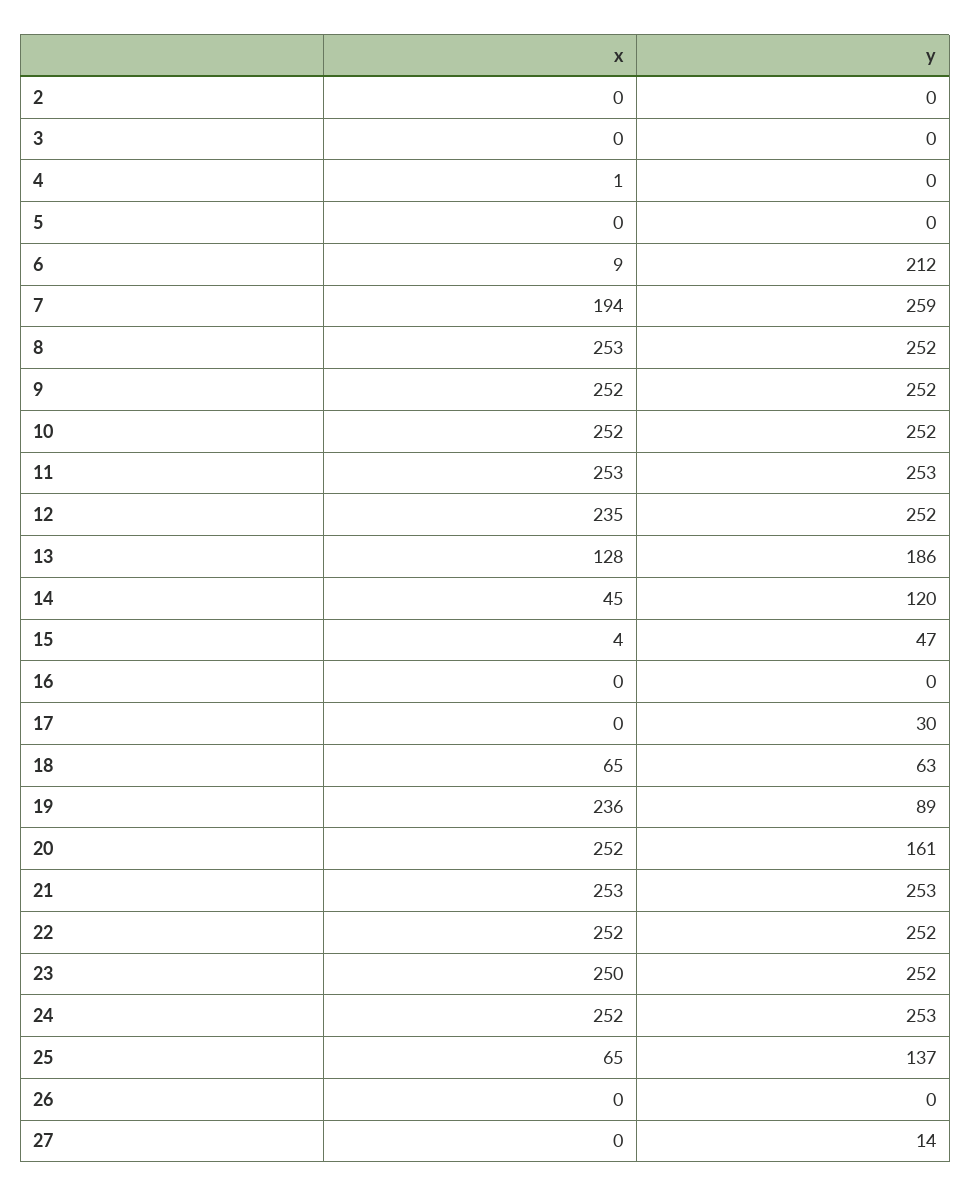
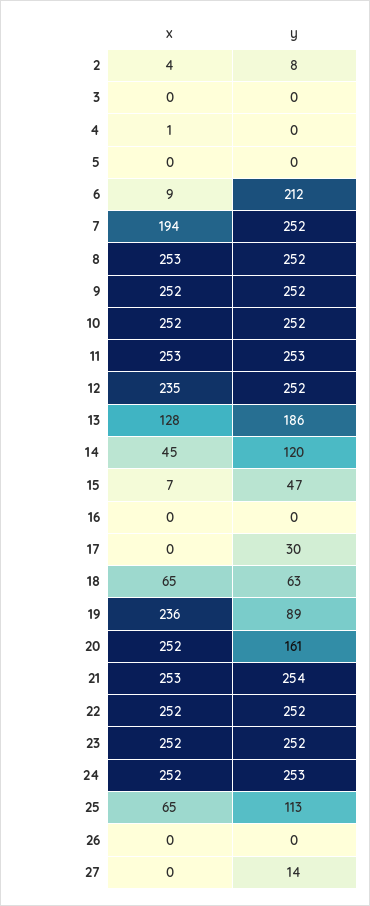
  {
    "x": {
-     "2": 0,
+     "2": 4,
      "3": 0,
      "4": 1,
      "5": 0,
      "6": 9,
      "7": 194,
      "8": 253,
      "9": 252,
      "10": 252,
      "11": 253,
      "12": 235,
      "13": 128,
      "14": 45,
-     "15": 4,
+     "15": 7,
      "16": 0,
      "17": 0,
      "18": 65,
      "19": 236,
      "20": 252,
      "21": 253,
      "22": 252,
-     "23": 250,
+     "23": 252,
      "24": 252,
      "25": 65,
      "26": 0,
      "27": 0
    },
    "y": {
-     "2": 0,
+     "2": 8,
      "3": 0,
      "4": 0,
      "5": 0,
      "6": 212,
-     "7": 259,
+     "7": 252,
      "8": 252,
      "9": 252,
      "10": 252,
      "11": 253,
      "12": 252,
      "13": 186,
      "14": 120,
      "15": 47,
      "16": 0,
      "17": 30,
      "18": 63,
      "19": 89,
      "20": 161,
-     "21": 253,
+     "21": 254,
      "22": 252,
      "23": 252,
      "24": 253,
-     "25": 137,
+     "25": 113,
      "26": 0,
      "27": 14
    }
  }

